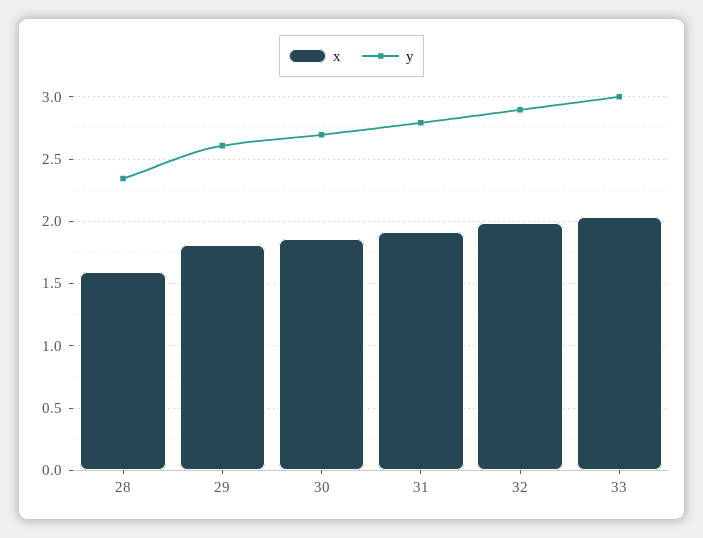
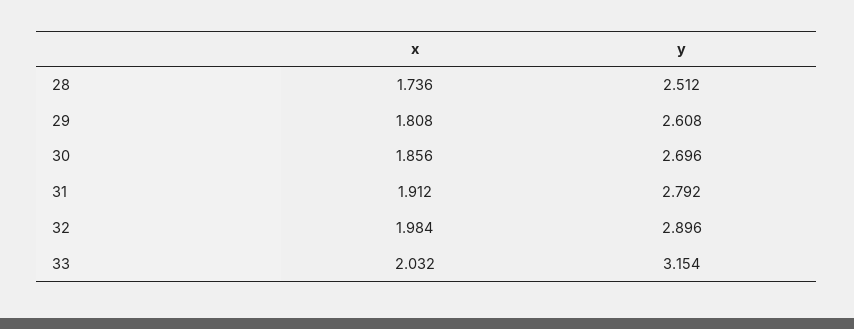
  {
    "x": {
-     "28": 1.6,
+     "28": 1.736,
      "29": 1.808,
      "30": 1.856,
      "31": 1.912,
      "32": 1.984,
      "33": 2.032
    },
    "y": {
-     "28": 2.35,
+     "28": 2.512,
      "29": 2.608,
      "30": 2.696,
      "31": 2.792,
      "32": 2.896,
-     "33": 3
+     "33": 3.154
    }
  }

